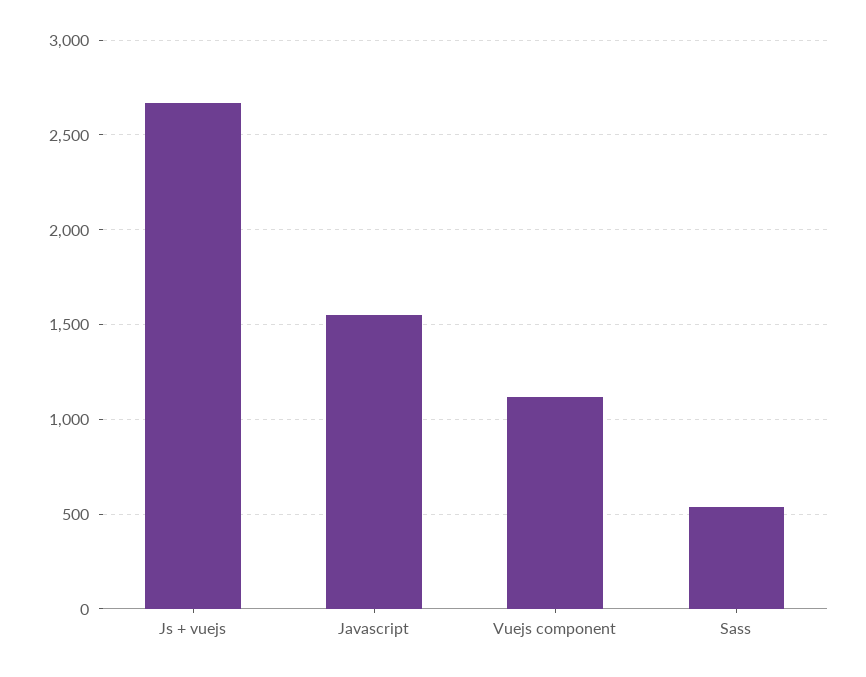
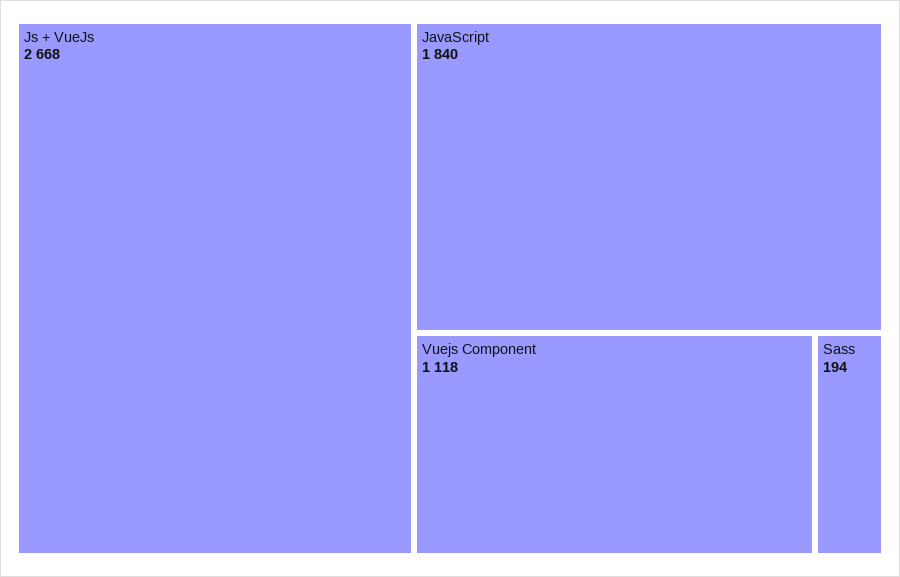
  {
    "Js + vuejs": 2668,
-   "Javascript": 1550,
+   "Javascript": 1840,
    "Vuejs component": 1118,
-   "Sass": 550
+   "Sass": 194
  }

